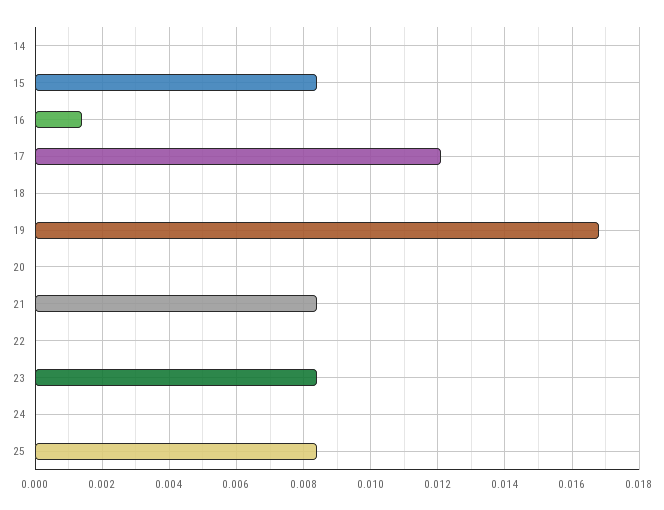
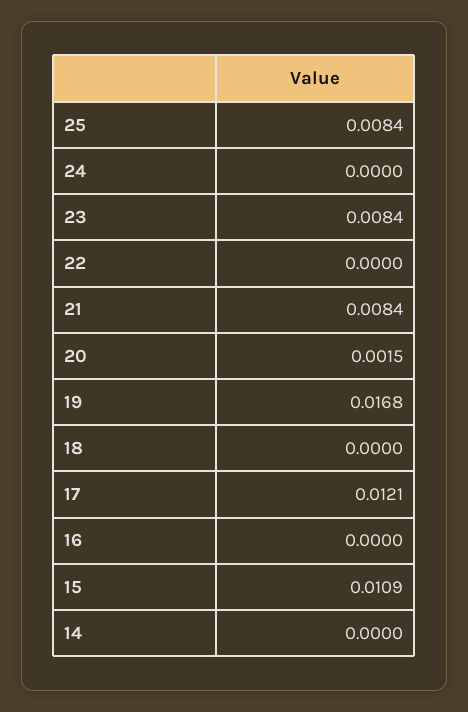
  {
    "14": 0,
-   "15": 0.0085,
+   "15": 0.0109,
-   "16": 0.0015,
+   "16": 0,
    "17": 0.0121,
    "18": 0,
    "19": 0.0168,
-   "20": 0,
+   "20": 0.0015,
    "21": 0.0084,
    "22": 0,
    "23": 0.0084,
    "24": 0,
    "25": 0.0084
  }

